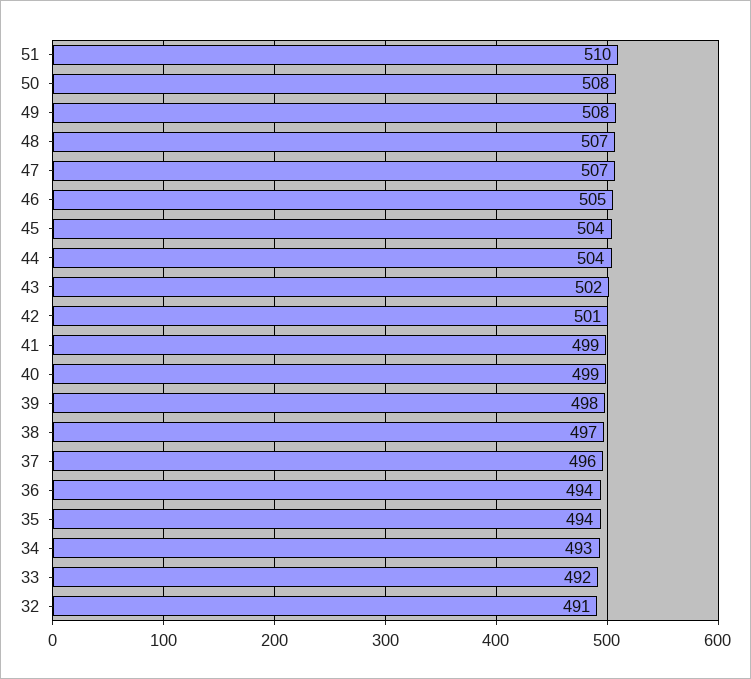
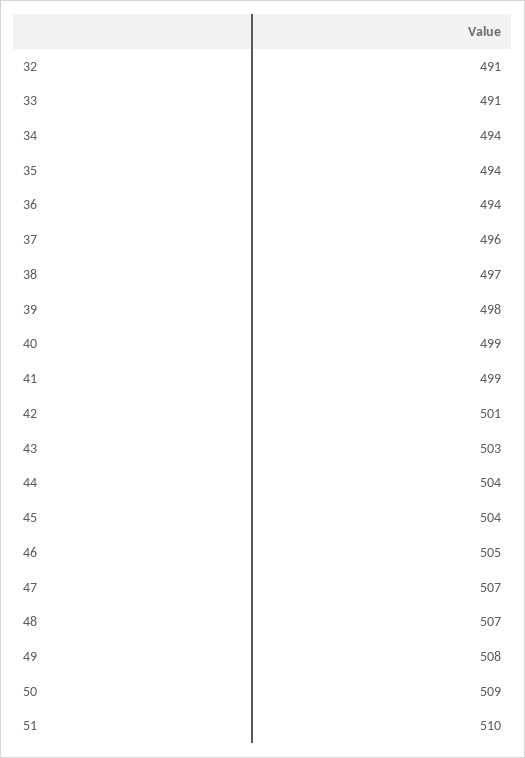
  {
    "51": 510,
-   "50": 508,
+   "50": 509,
    "49": 508,
    "48": 507,
    "47": 507,
    "46": 505,
    "45": 504,
    "44": 504,
-   "43": 502,
+   "43": 503,
    "42": 501,
    "41": 499,
    "40": 499,
    "39": 498,
    "38": 497,
    "37": 496,
    "36": 494,
    "35": 494,
-   "34": 493,
+   "34": 494,
-   "33": 492,
+   "33": 491,
    "32": 491
  }

